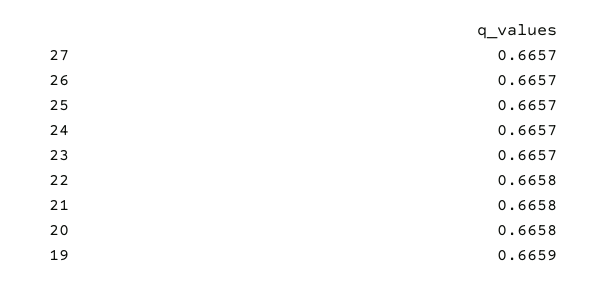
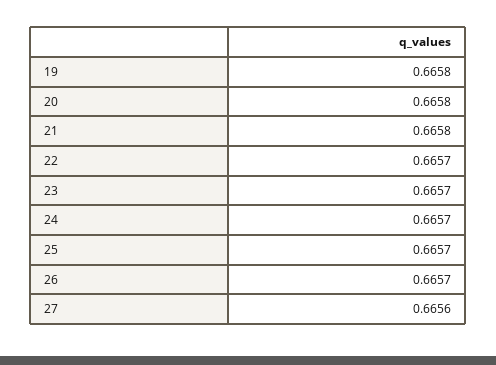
  {
-   "27": 0.6657,
+   "27": 0.6656,
    "26": 0.6657,
    "25": 0.6657,
    "24": 0.6657,
    "23": 0.6657,
-   "22": 0.6658,
+   "22": 0.6657,
    "21": 0.6658,
    "20": 0.6658,
-   "19": 0.6659
+   "19": 0.6658
  }

